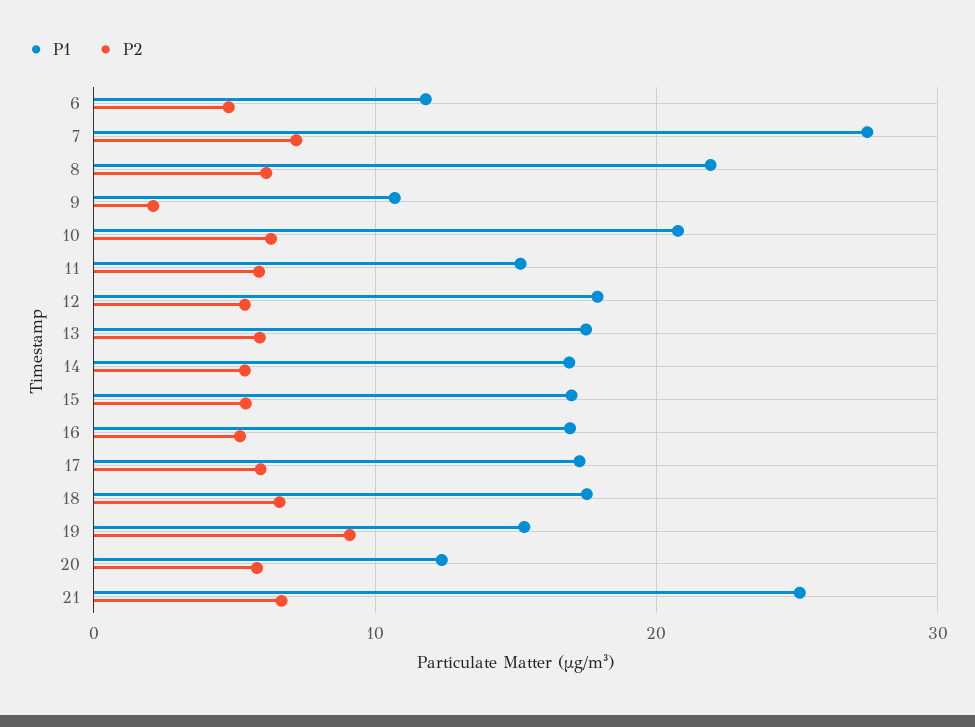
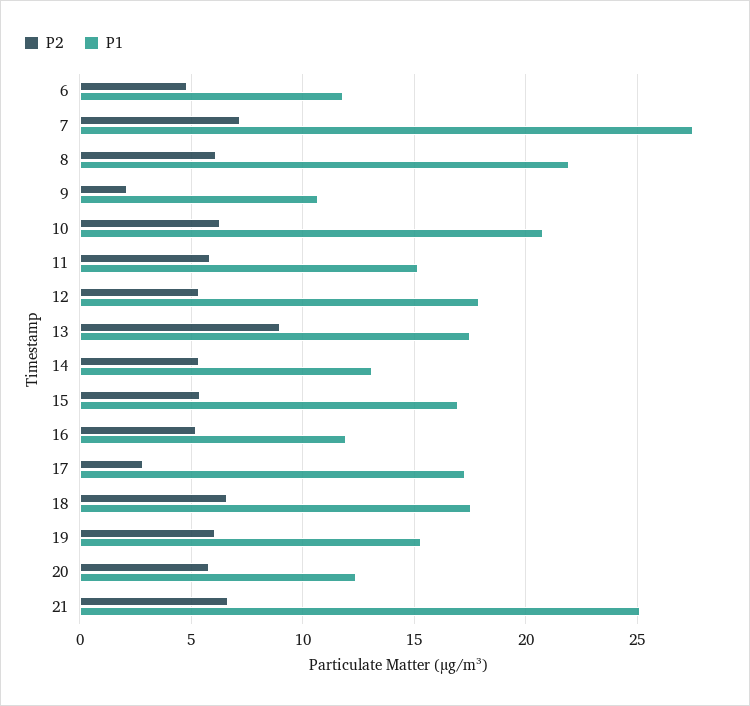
  {
    "P1": {
      "6": 12,
      "7": 27.5,
      "8": 22,
      "9": 10.5,
      "10": 21,
      "11": 15,
      "12": 18,
      "13": 17.5,
-     "14": 17,
+     "14": 13,
      "15": 17,
-     "16": 17,
+     "16": 12,
      "17": 17.5,
      "18": 17.5,
      "19": 15.5,
      "20": 12.5,
      "21": 25
    },
    "P2": {
      "6": 5,
      "7": 7,
      "8": 6,
      "9": 2,
      "10": 6.5,
      "11": 6,
      "12": 5.5,
-     "13": 6,
+     "13": 9,
      "14": 5.5,
      "15": 5.5,
      "16": 5,
-     "17": 6,
+     "17": 3,
      "18": 6.5,
-     "19": 9,
+     "19": 6,
      "20": 6,
      "21": 6.5
    }
  }

